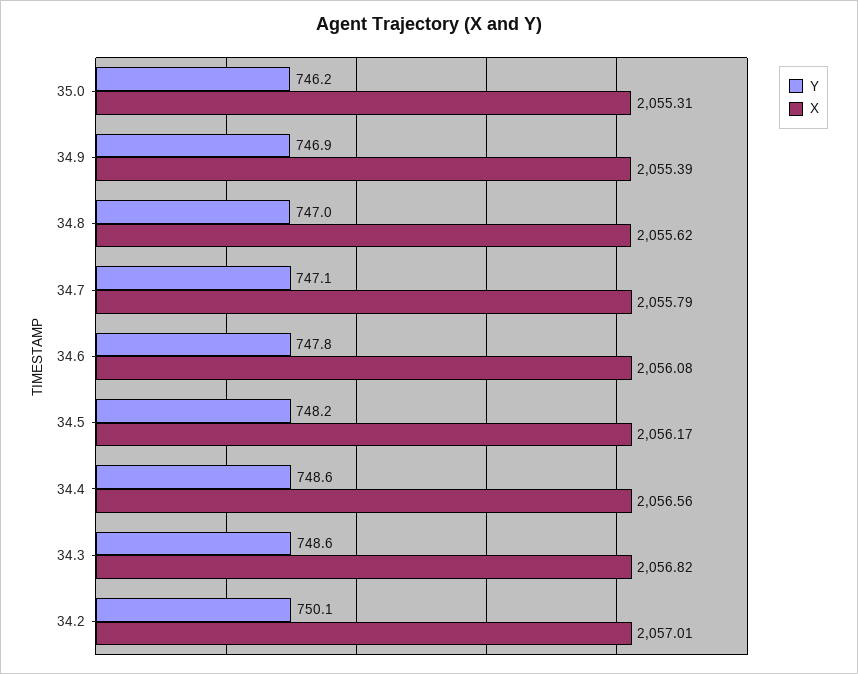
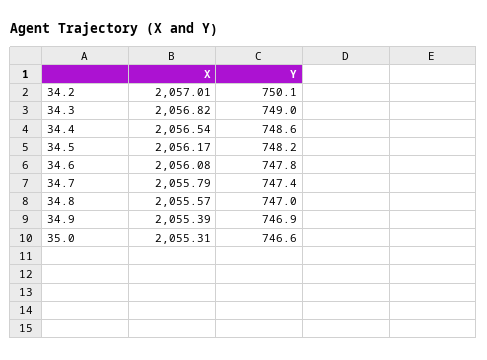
  {
    "Y": {
-     "35.0": 746.2,
+     "35.0": 746.6,
      "34.9": 746.9,
      "34.8": 747,
-     "34.7": 747.1,
+     "34.7": 747.4,
      "34.6": 747.8,
      "34.5": 748.2,
      "34.4": 748.6,
-     "34.3": 748.6,
+     "34.3": 749,
      "34.2": 750.1
    },
    "X": {
      "35.0": 2055.31,
      "34.9": 2055.39,
-     "34.8": 2055.62,
+     "34.8": 2055.57,
      "34.7": 2055.79,
      "34.6": 2056.08,
      "34.5": 2056.17,
-     "34.4": 2056.56,
+     "34.4": 2056.54,
      "34.3": 2056.82,
      "34.2": 2057.01
    }
  }

